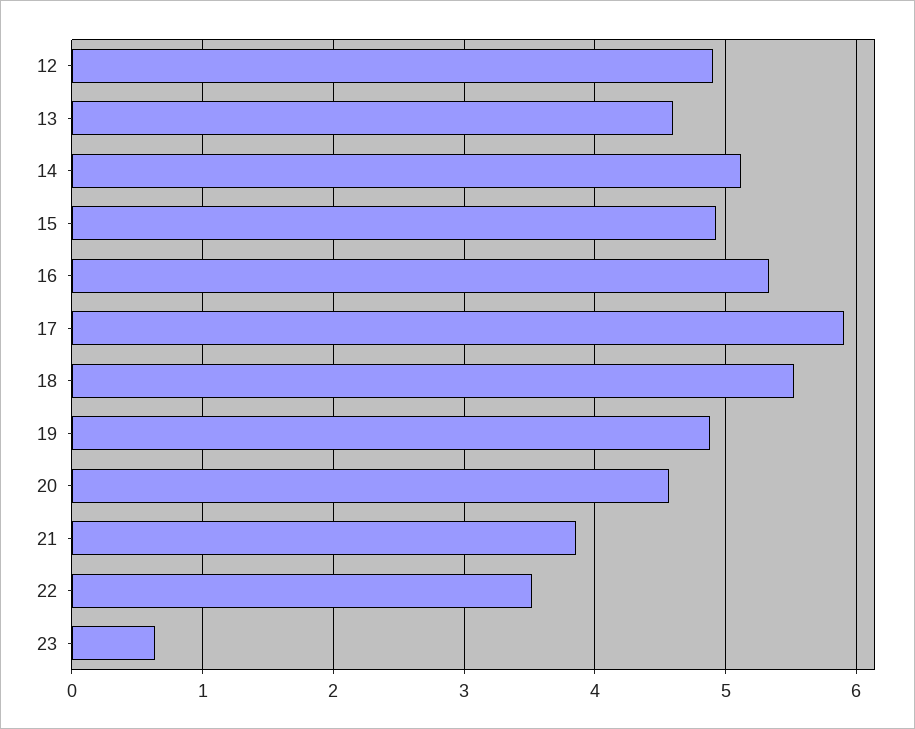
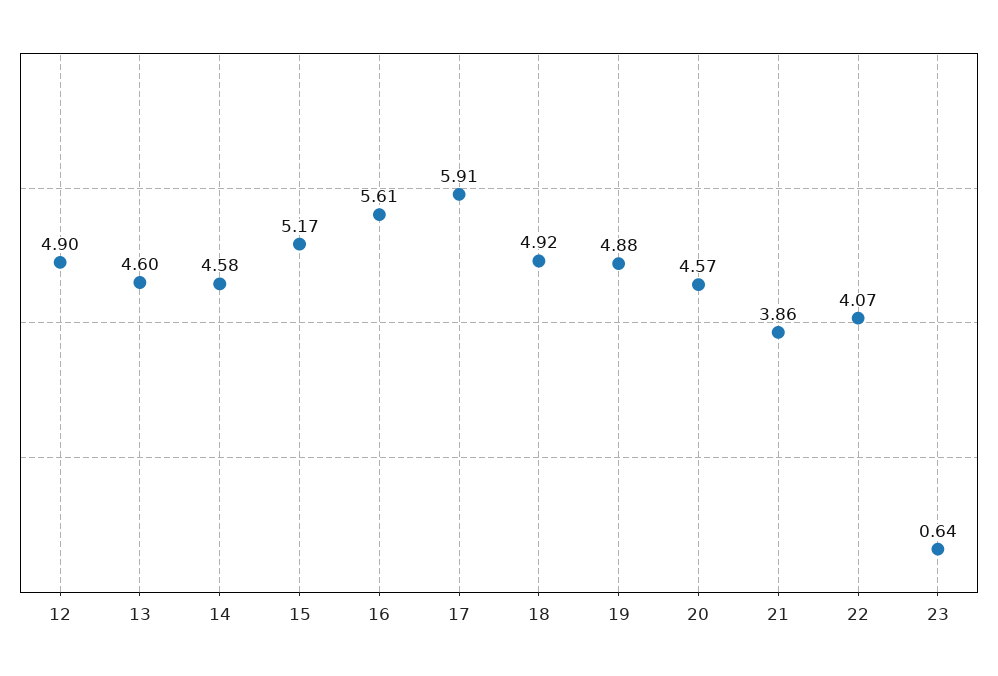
  {
    "12": 4.9,
    "13": 4.6,
-   "14": 5.1,
+   "14": 4.58,
-   "15": 4.9,
+   "15": 5.17,
-   "16": 5.3,
+   "16": 5.61,
    "17": 5.91,
-   "18": 5.5,
+   "18": 4.92,
    "19": 4.88,
    "20": 4.57,
    "21": 3.86,
-   "22": 3.5,
+   "22": 4.07,
    "23": 0.64
  }

